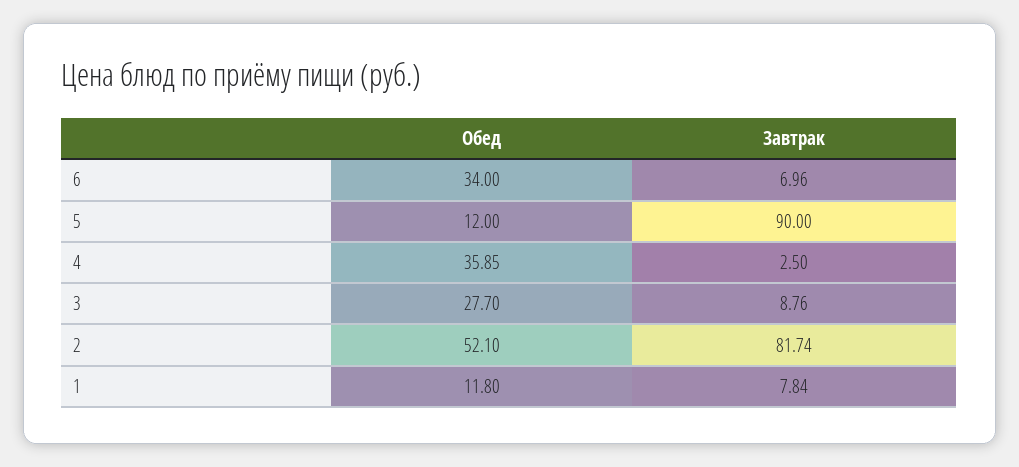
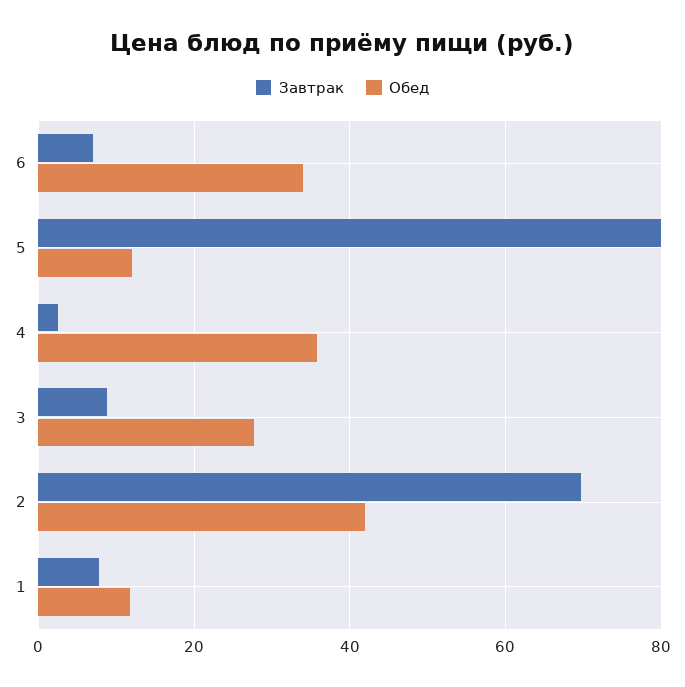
  {
    "Обед": {
      "6": 34,
      "5": 12,
      "4": 35.85,
      "3": 27.7,
-     "2": 52.1,
+     "2": 42,
      "1": 11.8
    },
    "Завтрак": {
      "6": 6.96,
-     "5": 90,
+     "5": 80,
      "4": 2.5,
      "3": 8.76,
-     "2": 81.74,
+     "2": 70,
      "1": 7.84
    }
  }

